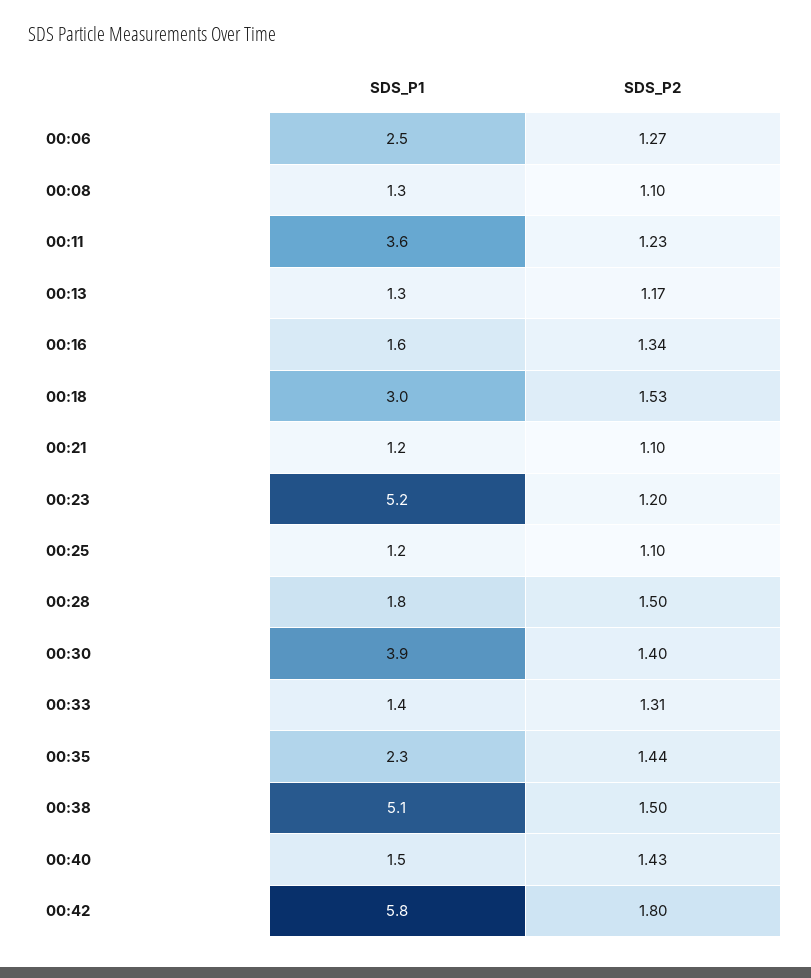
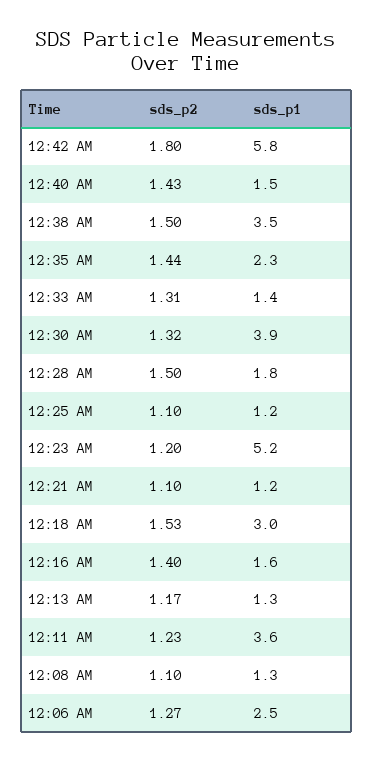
  {
    "SDS_P1": {
      "00:06": 2.5,
      "00:08": 1.3,
      "00:11": 3.6,
      "00:13": 1.3,
      "00:16": 1.6,
      "00:18": 3,
      "00:21": 1.2,
      "00:23": 5.2,
      "00:25": 1.2,
      "00:28": 1.8,
      "00:30": 3.9,
      "00:33": 1.4,
      "00:35": 2.3,
-     "00:38": 5.1,
+     "00:38": 3.5,
      "00:40": 1.5,
      "00:42": 5.8
    },
    "SDS_P2": {
      "00:06": 1.27,
      "00:08": 1.1,
      "00:11": 1.23,
      "00:13": 1.17,
-     "00:16": 1.34,
+     "00:16": 1.4,
      "00:18": 1.53,
      "00:21": 1.1,
      "00:23": 1.2,
      "00:25": 1.1,
      "00:28": 1.5,
-     "00:30": 1.4,
+     "00:30": 1.32,
      "00:33": 1.31,
      "00:35": 1.44,
      "00:38": 1.5,
      "00:40": 1.43,
      "00:42": 1.8
    }
  }

